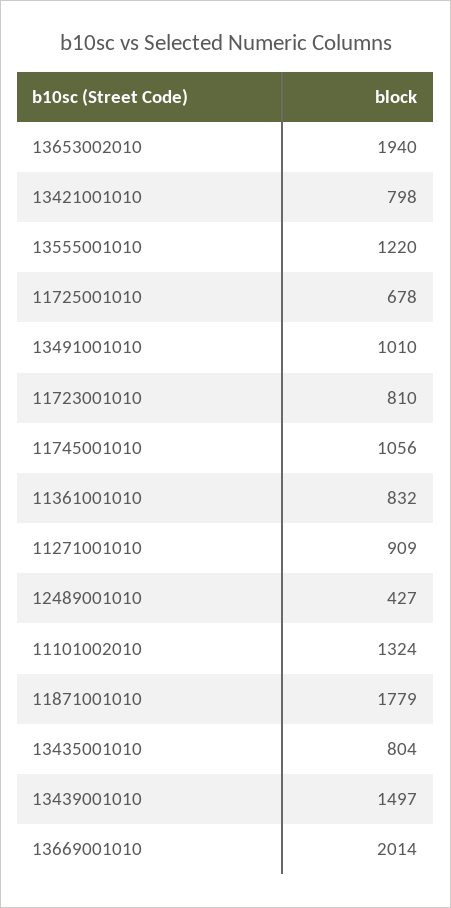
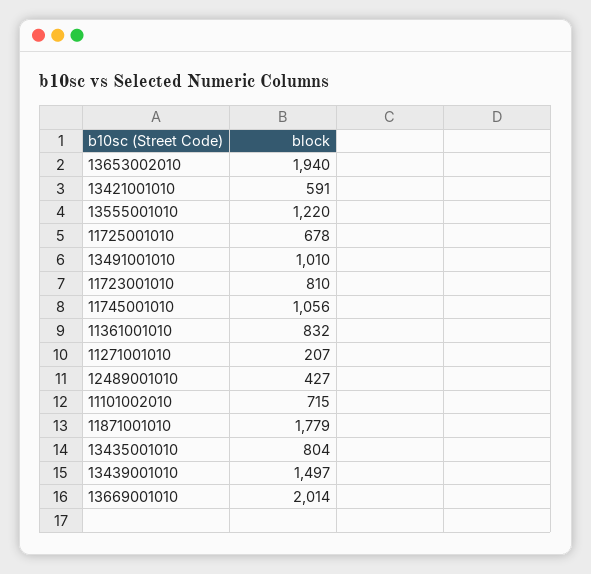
  {
    "13653002010": 1940,
-   "13421001010": 798,
+   "13421001010": 591,
    "13555001010": 1220,
    "11725001010": 678,
    "13491001010": 1010,
    "11723001010": 810,
    "11745001010": 1056,
    "11361001010": 832,
-   "11271001010": 909,
+   "11271001010": 207,
    "12489001010": 427,
-   "11101002010": 1324,
+   "11101002010": 715,
    "11871001010": 1779,
    "13435001010": 804,
    "13439001010": 1497,
    "13669001010": 2014
  }

